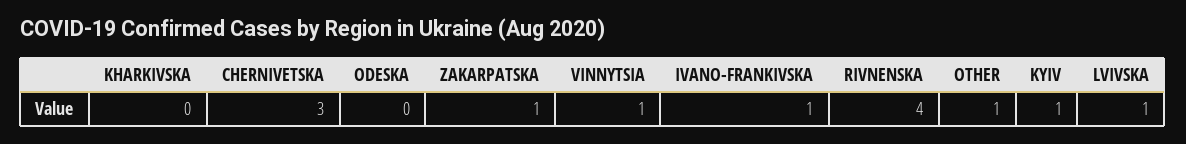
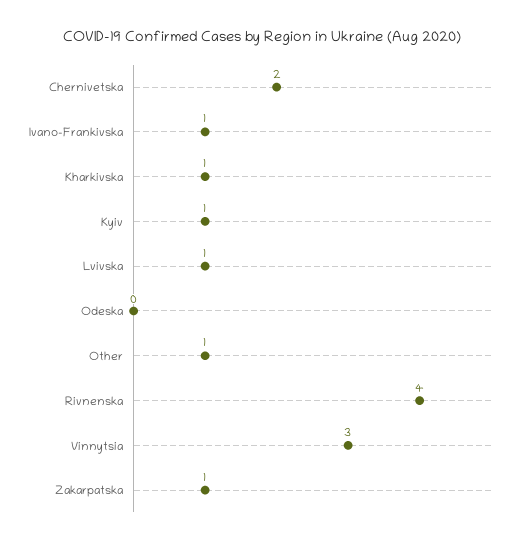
  {
-   "KHARKIVSKA": 0,
+   "KHARKIVSKA": 1,
-   "CHERNIVETSKA": 3,
+   "CHERNIVETSKA": 2,
    "ODESKA": 0,
    "ZAKARPATSKA": 1,
-   "VINNYTSIA": 1,
+   "VINNYTSIA": 3,
    "IVANO-FRANKIVSKA": 1,
    "RIVNENSKA": 4,
    "OTHER": 1,
    "KYIV": 1,
    "LVIVSKA": 1
  }

